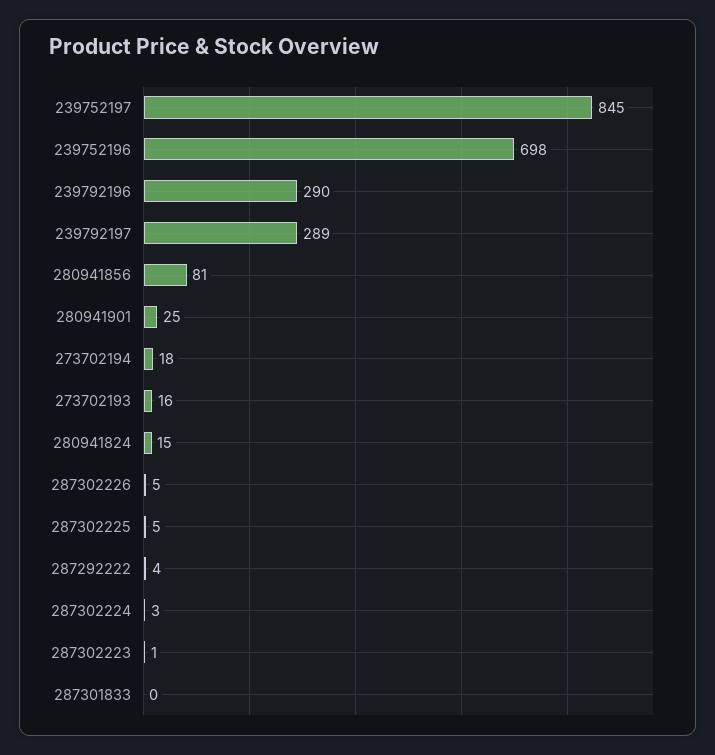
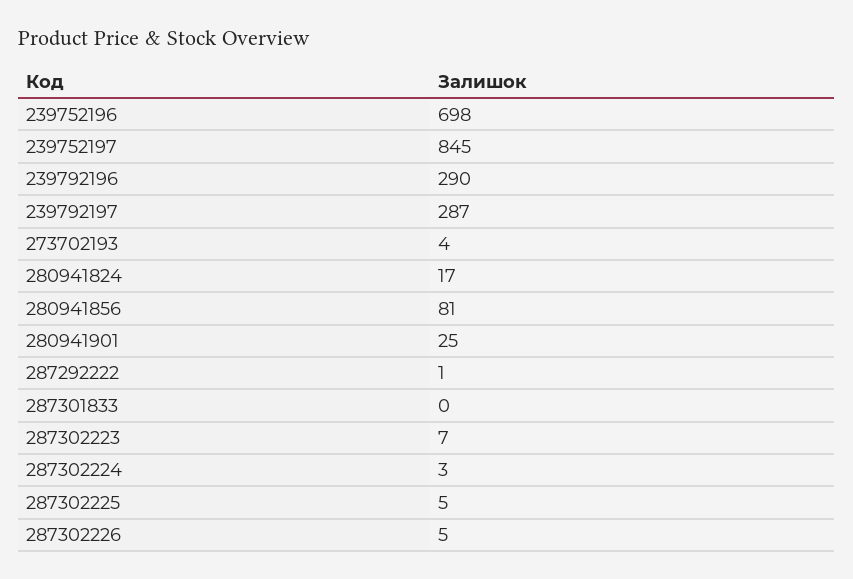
  {
    "239752197": 845,
    "239752196": 698,
    "239792196": 290,
-   "239792197": 289,
+   "239792197": 287,
    "280941856": 81,
    "280941901": 25,
-   "273702194": 18,
-   "273702193": 16,
+   "273702193": 4,
-   "280941824": 15,
+   "280941824": 17,
    "287302226": 5,
    "287302225": 5,
-   "287292222": 4,
+   "287292222": 1,
    "287302224": 3,
-   "287302223": 1,
+   "287302223": 7,
    "287301833": 0
  }

